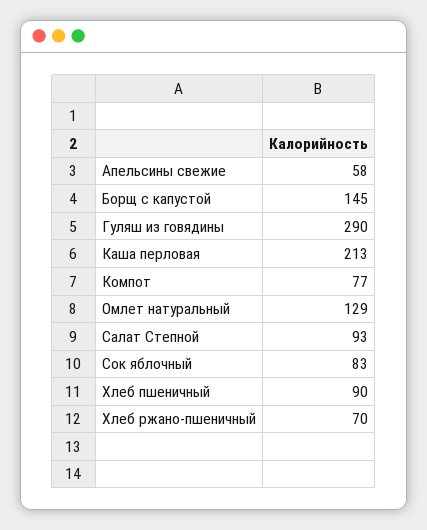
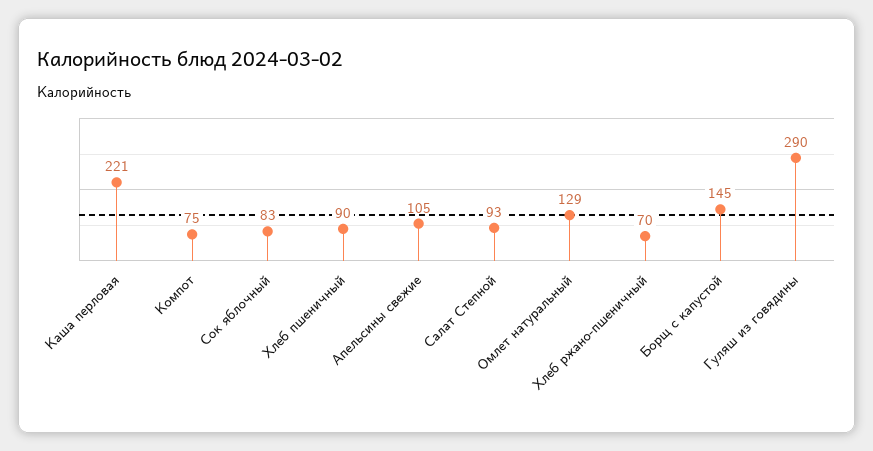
  {
-   "Апельсины свежие": 58,
+   "Апельсины свежие": 105,
    "Борщ с капустой": 145,
    "Гуляш из говядины": 290,
-   "Каша перловая": 213,
+   "Каша перловая": 221,
-   "Компот": 77,
+   "Компот": 75,
    "Омлет натуральный": 129,
    "Салат Степной": 93,
    "Сок яблочный": 83,
    "Хлеб пшеничный": 90,
    "Хлеб ржано-пшеничный": 70
  }

